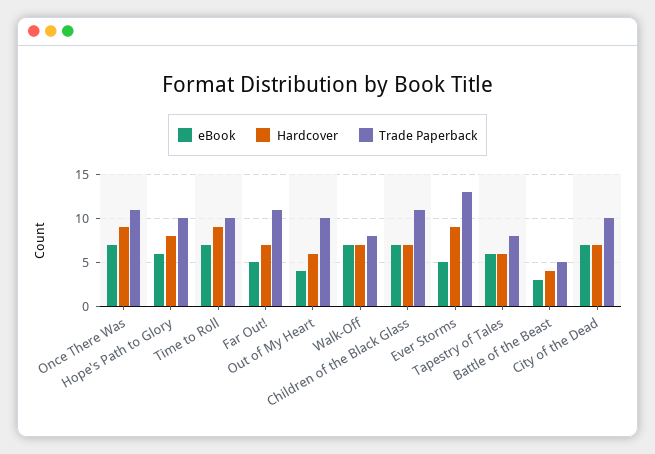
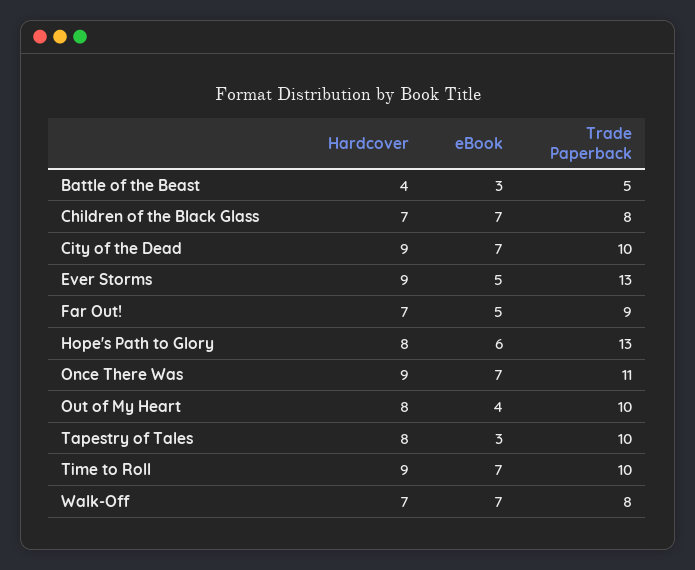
  {
    "eBook": {
      "Once There Was": 7,
      "Hope's Path to Glory": 6,
      "Time to Roll": 7,
      "Far Out!": 5,
      "Out of My Heart": 4,
      "Walk-Off": 7,
      "Children of the Black Glass": 7,
      "Ever Storms": 5,
-     "Tapestry of Tales": 6,
+     "Tapestry of Tales": 3,
      "Battle of the Beast": 3,
      "City of the Dead": 7
    },
    "Hardcover": {
      "Once There Was": 9,
      "Hope's Path to Glory": 8,
      "Time to Roll": 9,
      "Far Out!": 7,
-     "Out of My Heart": 6,
+     "Out of My Heart": 8,
      "Walk-Off": 7,
      "Children of the Black Glass": 7,
      "Ever Storms": 9,
-     "Tapestry of Tales": 6,
+     "Tapestry of Tales": 8,
      "Battle of the Beast": 4,
-     "City of the Dead": 7
+     "City of the Dead": 9
    },
    "Trade Paperback": {
      "Once There Was": 11,
-     "Hope's Path to Glory": 10,
+     "Hope's Path to Glory": 13,
      "Time to Roll": 10,
-     "Far Out!": 11,
+     "Far Out!": 9,
      "Out of My Heart": 10,
      "Walk-Off": 8,
-     "Children of the Black Glass": 11,
+     "Children of the Black Glass": 8,
      "Ever Storms": 13,
-     "Tapestry of Tales": 8,
+     "Tapestry of Tales": 10,
      "Battle of the Beast": 5,
      "City of the Dead": 10
    }
  }

